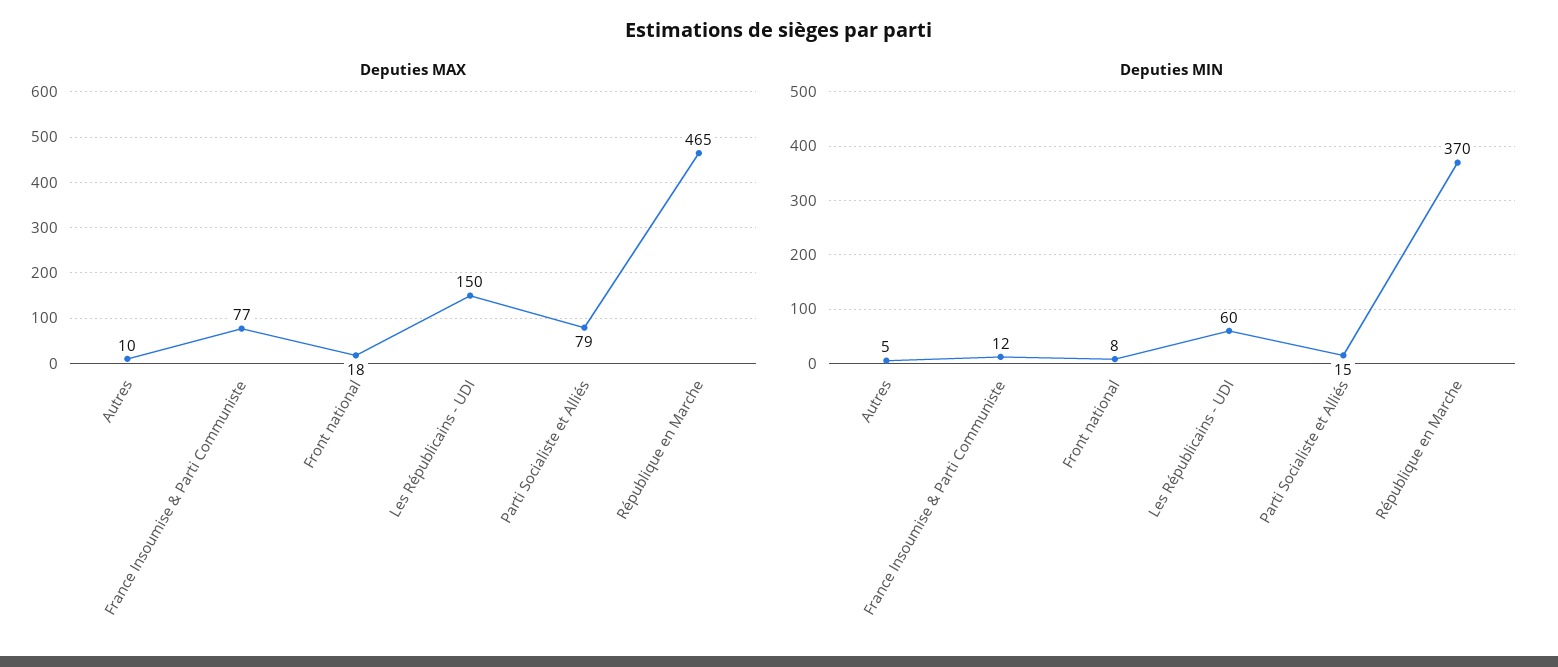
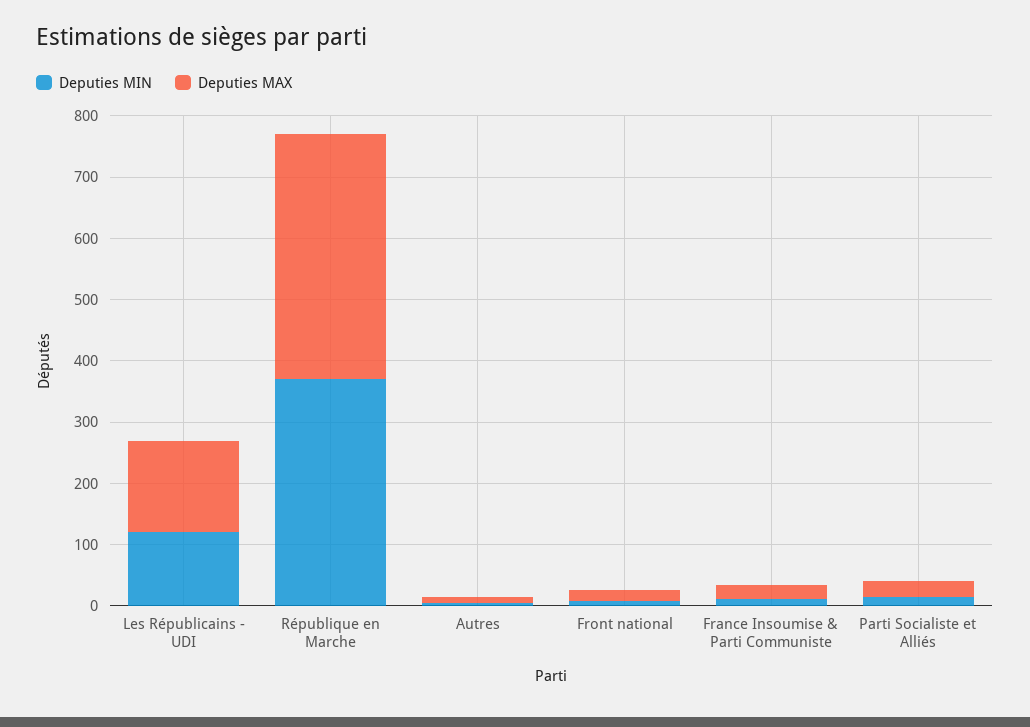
  {
    "Deputies MAX": {
      "Autres": 10,
-     "France Insoumise & Parti Communiste": 77,
+     "France Insoumise & Parti Communiste": 20,
      "Front national": 18,
      "Les Républicains - UDI": 150,
-     "Parti Socialiste et Alliés": 79,
+     "Parti Socialiste et Alliés": 20,
-     "République en Marche": 465
+     "République en Marche": 400
    },
    "Deputies MIN": {
      "Autres": 5,
      "France Insoumise & Parti Communiste": 12,
      "Front national": 8,
-     "Les Républicains - UDI": 60,
+     "Les Républicains - UDI": 120,
      "Parti Socialiste et Alliés": 15,
      "République en Marche": 370
    }
  }

